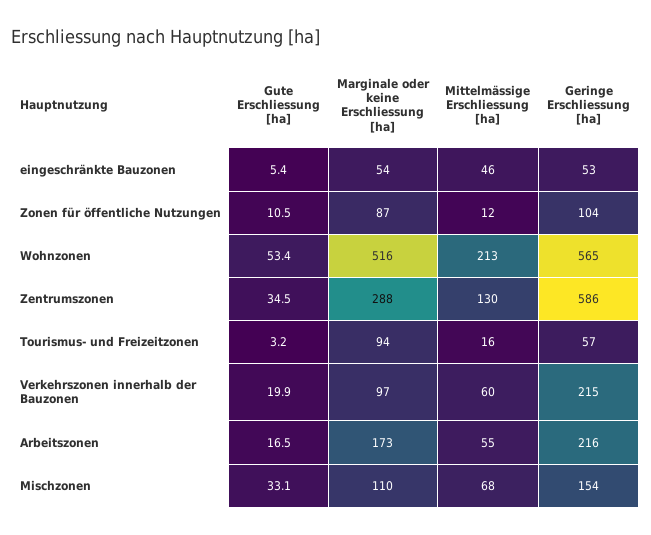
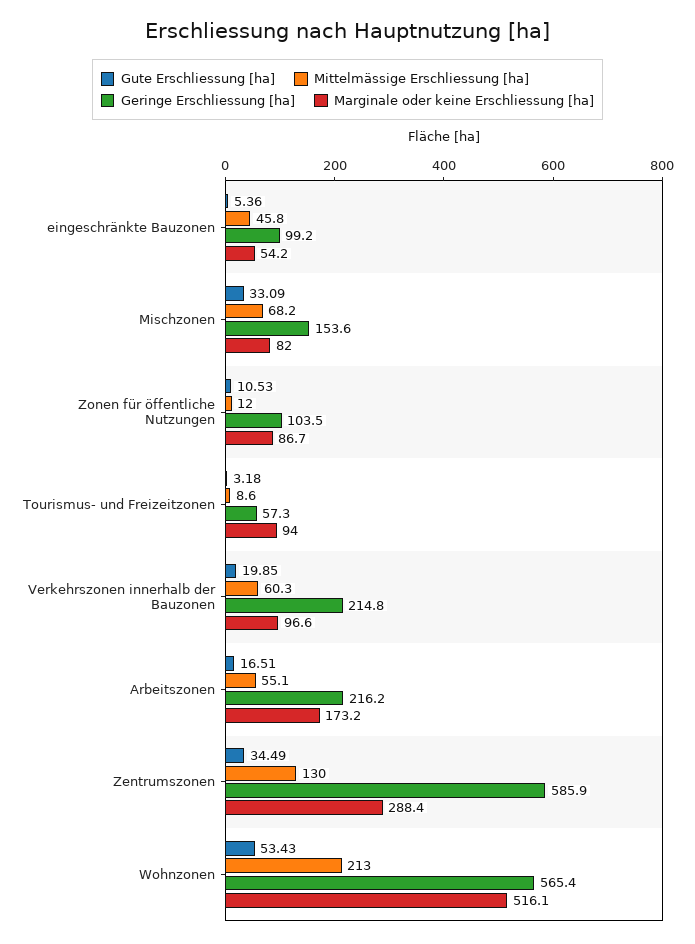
  {
    "Gute Erschliessung [ha]": {
      "eingeschränkte Bauzonen": 5.36,
      "Zonen für öffentliche Nutzungen": 10.53,
      "Wohnzonen": 53.43,
      "Zentrumszonen": 34.49,
      "Tourismus- und Freizeitzonen": 3.18,
      "Verkehrszonen innerhalb der Bauzonen": 19.85,
      "Arbeitszonen": 16.51,
      "Mischzonen": 33.09
    },
    "Marginale oder keine Erschliessung [ha]": {
      "eingeschränkte Bauzonen": 54.2,
      "Zonen für öffentliche Nutzungen": 86.7,
      "Wohnzonen": 516.1,
      "Zentrumszonen": 288.4,
      "Tourismus- und Freizeitzonen": 94,
      "Verkehrszonen innerhalb der Bauzonen": 96.6,
      "Arbeitszonen": 173.2,
-     "Mischzonen": 110
+     "Mischzonen": 82
    },
    "Mittelmässige Erschliessung [ha]": {
      "eingeschränkte Bauzonen": 45.8,
      "Zonen für öffentliche Nutzungen": 12,
      "Wohnzonen": 213,
      "Zentrumszonen": 130,
-     "Tourismus- und Freizeitzonen": 16,
+     "Tourismus- und Freizeitzonen": 8.6,
      "Verkehrszonen innerhalb der Bauzonen": 60.3,
      "Arbeitszonen": 55.1,
      "Mischzonen": 68.2
    },
    "Geringe Erschliessung [ha]": {
-     "eingeschränkte Bauzonen": 53,
+     "eingeschränkte Bauzonen": 99.2,
      "Zonen für öffentliche Nutzungen": 103.5,
      "Wohnzonen": 565.4,
      "Zentrumszonen": 585.9,
      "Tourismus- und Freizeitzonen": 57.3,
      "Verkehrszonen innerhalb der Bauzonen": 214.8,
      "Arbeitszonen": 216.2,
      "Mischzonen": 153.6
    }
  }

